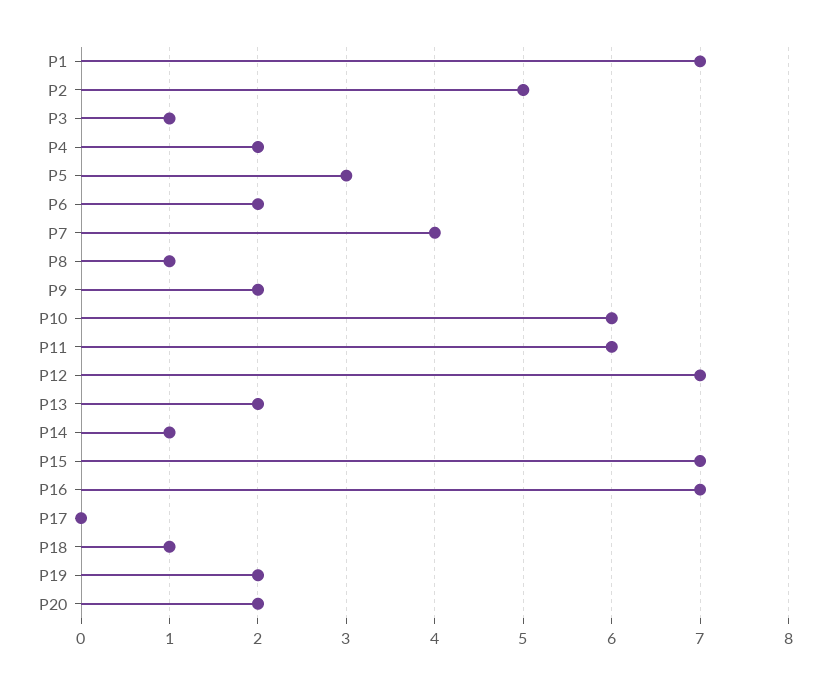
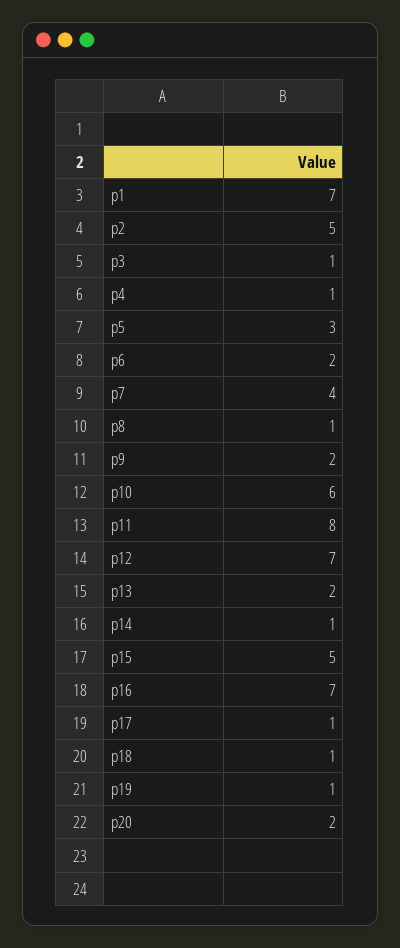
  {
    "P1": 7,
    "P2": 5,
    "P3": 1,
-   "P4": 2,
+   "P4": 1,
    "P5": 3,
    "P6": 2,
    "P7": 4,
    "P8": 1,
    "P9": 2,
    "P10": 6,
-   "P11": 6,
+   "P11": 8,
    "P12": 7,
    "P13": 2,
    "P14": 1,
-   "P15": 7,
+   "P15": 5,
    "P16": 7,
-   "P17": 0,
+   "P17": 1,
    "P18": 1,
-   "P19": 2,
+   "P19": 1,
    "P20": 2
  }

